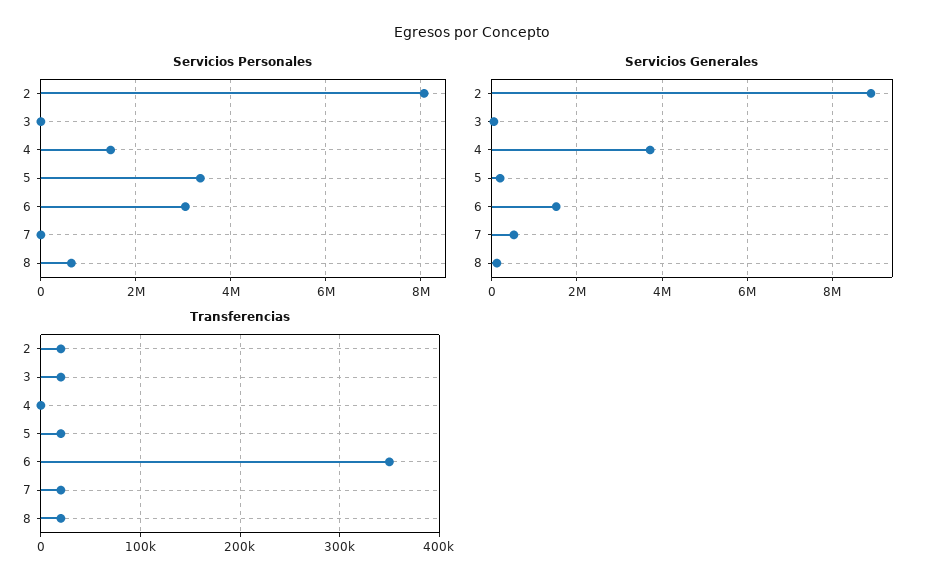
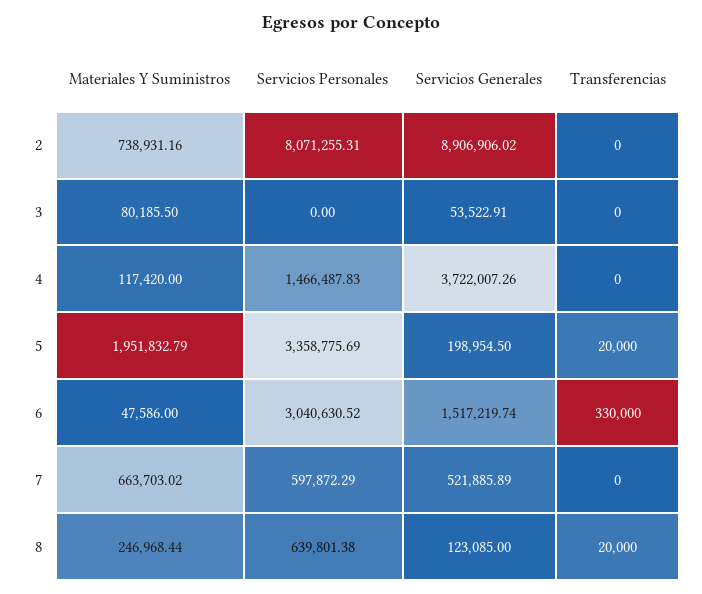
  {
    "Servicios Personales": {
      "2": 8071255.31,
      "3": 0,
      "4": 1466487.83,
      "5": 3358775.69,
      "6": 3040630.52,
-     "7": 0,
+     "7": 597872.29,
      "8": 639801.38
    },
    "Servicios Generales": {
      "2": 8906906.02,
      "3": 53522.91,
      "4": 3722007.26,
      "5": 198954.5,
      "6": 1517219.74,
      "7": 521885.89,
      "8": 123085
    },
    "Transferencias": {
-     "2": 20000,
+     "2": 0,
-     "3": 20000,
+     "3": 0,
      "4": 0,
      "5": 20000,
-     "6": 350000,
+     "6": 330000,
-     "7": 20000,
+     "7": 0,
      "8": 20000
-   }
+   },
+   "Materiales Y Suministros": {
+     "2": 738931.16,
+     "3": 80185.5,
+     "4": 117420,
+     "5": 1951832.79,
+     "6": 47586,
+     "7": 663703.02,
+     "8": 246968.44
+   }
  }

